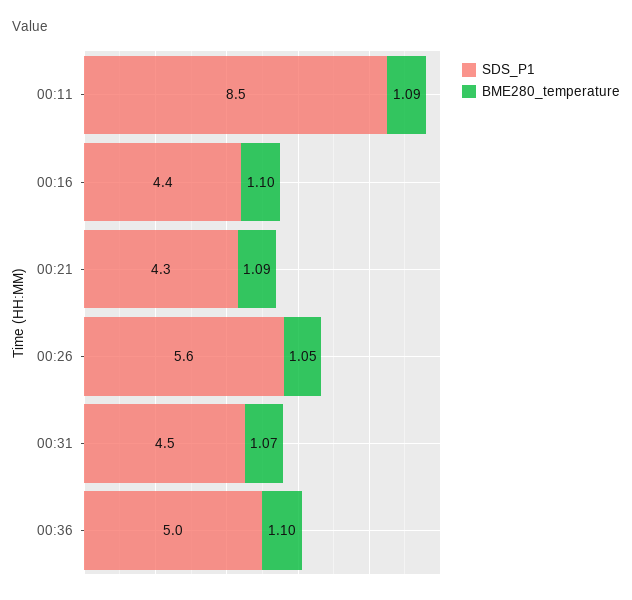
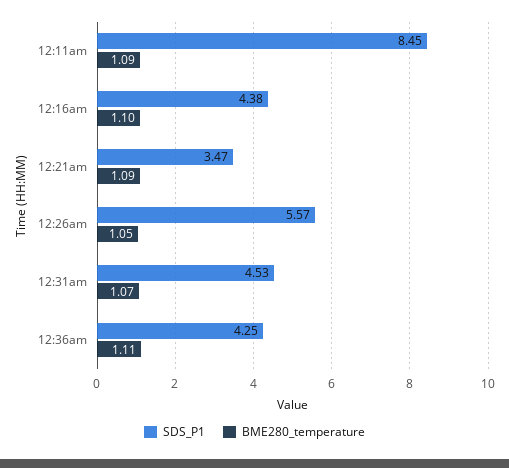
  {
    "SDS_P1": {
      "00:11": 8.45,
      "00:16": 4.38,
-     "00:21": 4.3,
+     "00:21": 3.47,
      "00:26": 5.57,
      "00:31": 4.53,
-     "00:36": 5
+     "00:36": 4.25
    },
    "BME280_temperature": {
      "00:11": 1.09,
      "00:16": 1.1,
      "00:21": 1.09,
      "00:26": 1.05,
      "00:31": 1.07,
-     "00:36": 1.1
+     "00:36": 1.11
    }
  }

